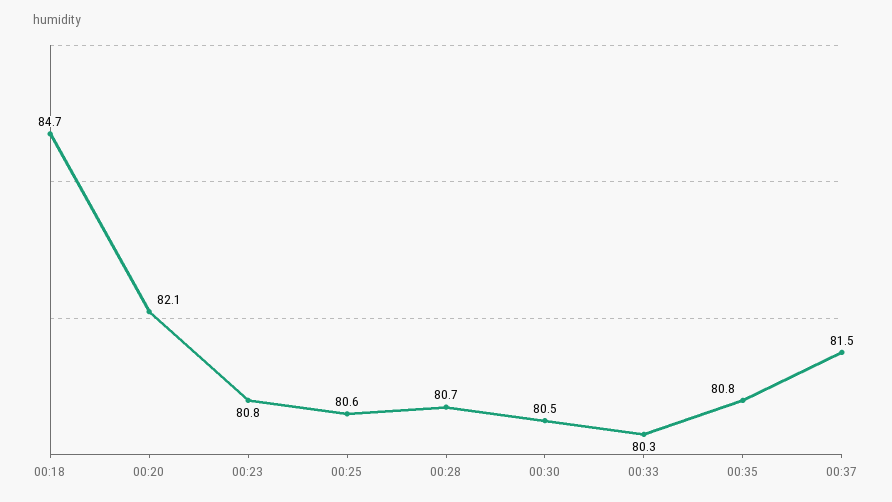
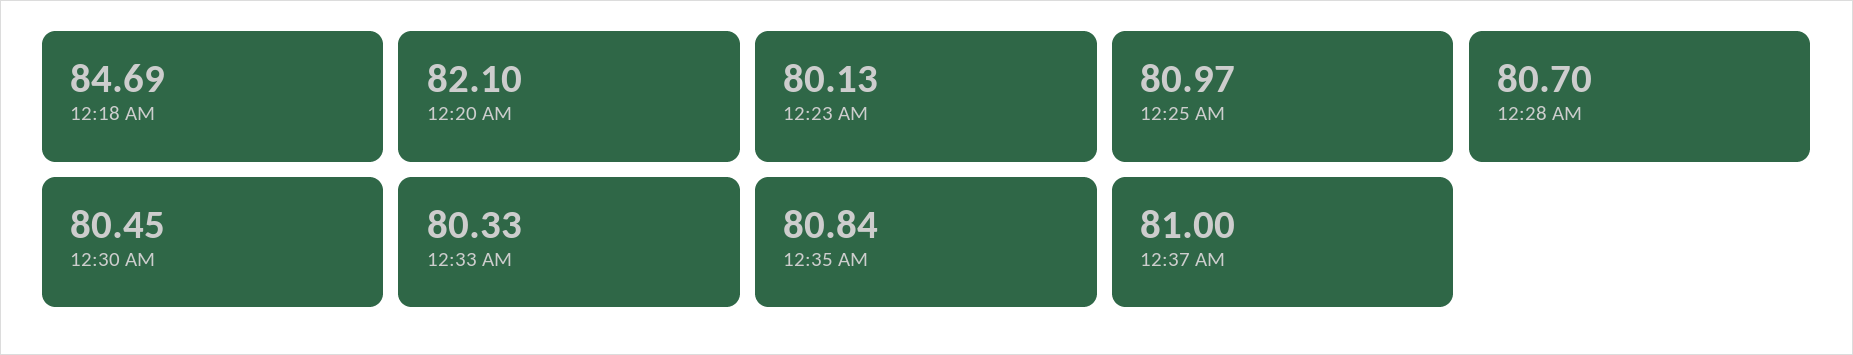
  {
    "00:18": 84.69,
    "00:20": 82.1,
-   "00:23": 80.8,
+   "00:23": 80.13,
-   "00:25": 80.6,
+   "00:25": 80.97,
    "00:28": 80.7,
    "00:30": 80.45,
    "00:33": 80.33,
    "00:35": 80.84,
-   "00:37": 81.5
+   "00:37": 81
  }

